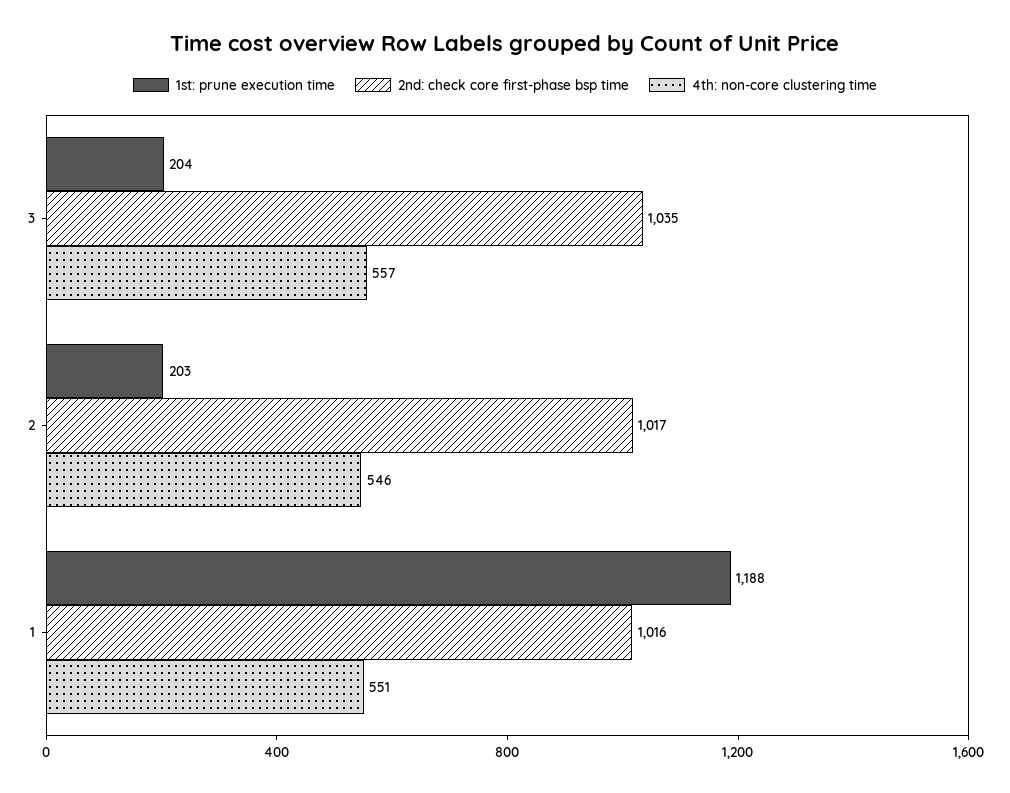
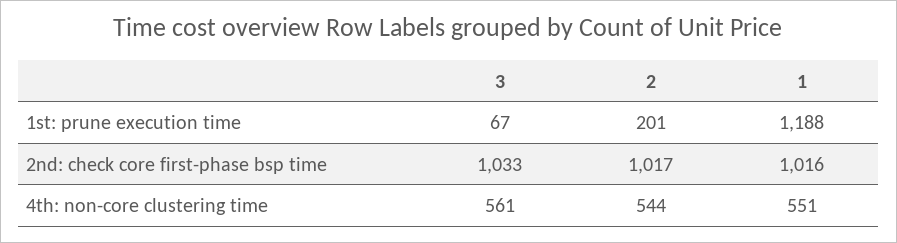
  {
    "1st: prune execution time": {
-     "3": 204,
+     "3": 67,
-     "2": 203,
+     "2": 201,
      "1": 1188
    },
    "2nd: check core first-phase bsp time": {
-     "3": 1035,
+     "3": 1033,
      "2": 1017,
      "1": 1016
    },
    "4th: non-core clustering time": {
-     "3": 557,
+     "3": 561,
-     "2": 546,
+     "2": 544,
      "1": 551
    }
  }

